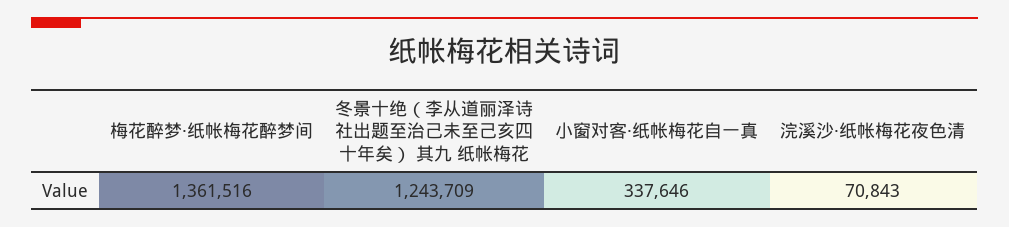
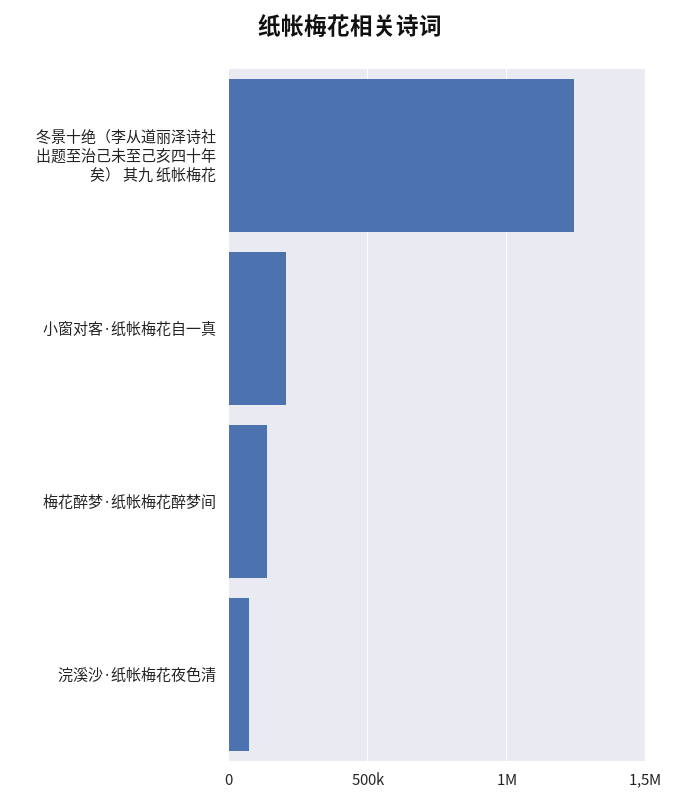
  {
-   "梅花醉梦·纸帐梅花醉梦间": 1361516,
+   "梅花醉梦·纸帐梅花醉梦间": 150000,
    "冬景十绝（李从道丽泽诗社出题至治己未至己亥四十年矣） 其九 纸帐梅花": 1243709,
-   "小窗对客·纸帐梅花自一真": 337646,
+   "小窗对客·纸帐梅花自一真": 200000,
    "浣溪沙·纸帐梅花夜色清": 70843
  }

